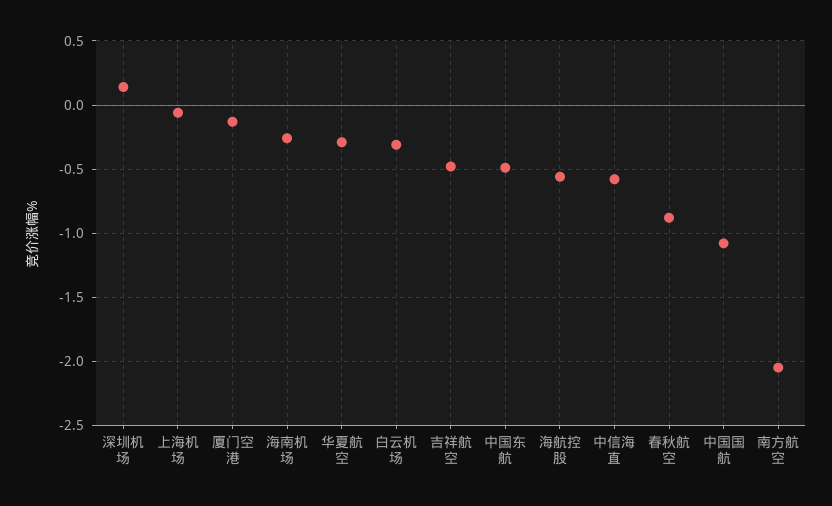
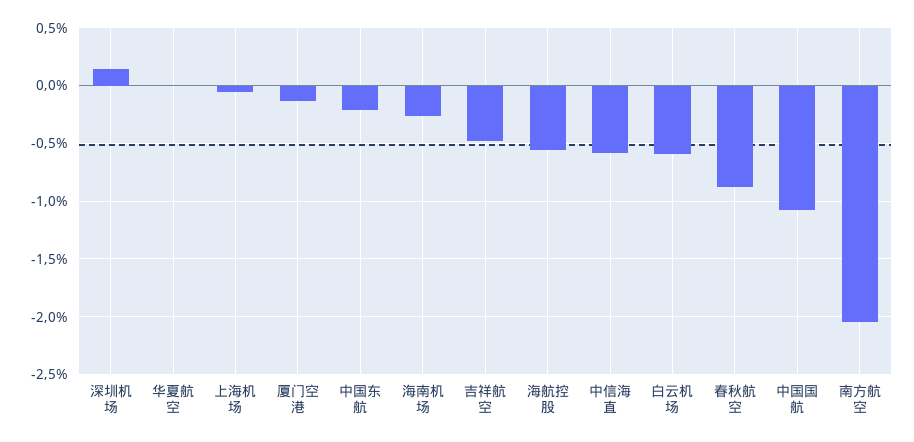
  {
    "深圳机场": 0.15,
    "上海机场": -0.05,
    "厦门空港": -0.15,
    "海南机场": -0.25,
-   "华夏航空": -0.3,
+   "华夏航空": 0,
-   "白云机场": -0.3,
+   "白云机场": -0.6,
    "吉祥航空": -0.5,
-   "中国东航": -0.5,
+   "中国东航": -0.2,
    "海航控股": -0.55,
    "中信海直": -0.6,
    "春秋航空": -0.9,
    "中国国航": -1.1,
    "南方航空": -2.05
  }

